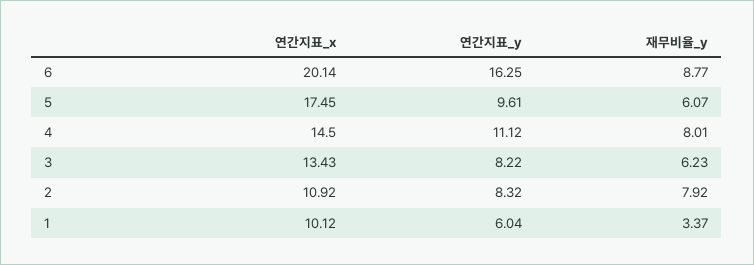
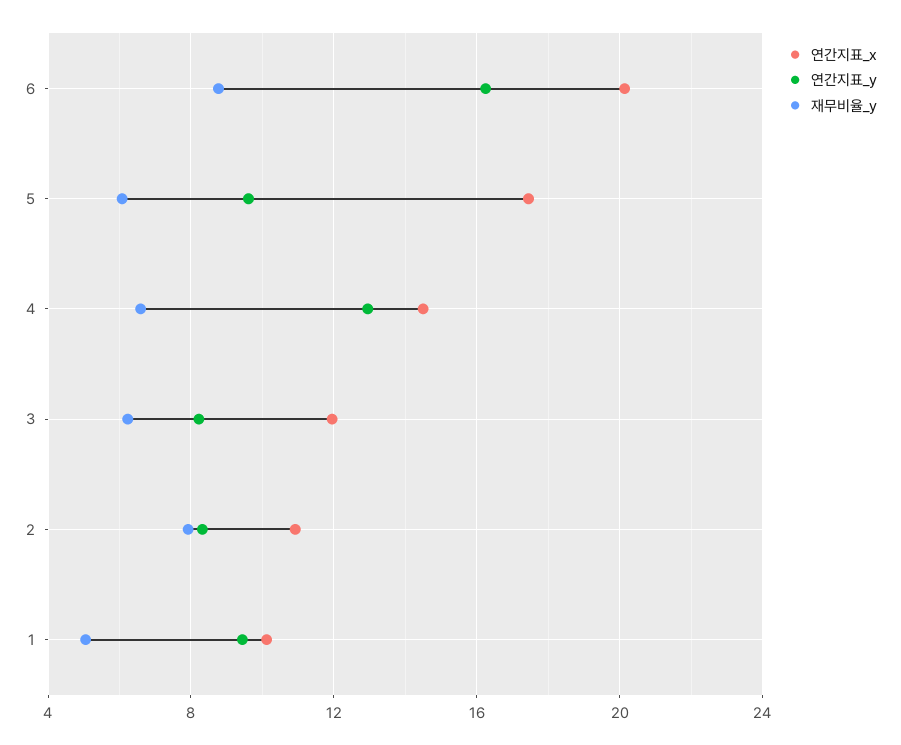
  {
    "연간지표_x": {
      "6": 20.14,
      "5": 17.45,
      "4": 14.5,
-     "3": 13.43,
+     "3": 12,
      "2": 10.92,
      "1": 10.12
    },
    "연간지표_y": {
      "6": 16.25,
      "5": 9.61,
-     "4": 11.12,
+     "4": 13,
      "3": 8.22,
      "2": 8.32,
-     "1": 6.04
+     "1": 9.5
    },
    "재무비율_y": {
      "6": 8.77,
      "5": 6.07,
-     "4": 8.01,
+     "4": 6.5,
      "3": 6.23,
      "2": 7.92,
-     "1": 3.37
+     "1": 5
    }
  }

